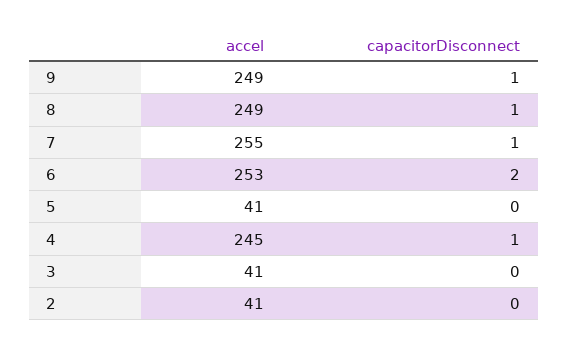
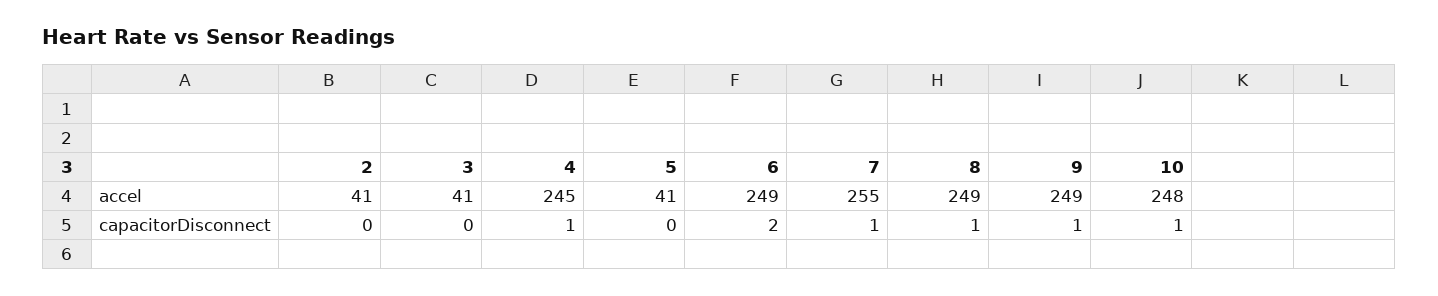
  {
    "accel": {
      "9": 249,
      "8": 249,
      "7": 255,
-     "6": 253,
+     "6": 249,
      "5": 41,
      "4": 245,
      "3": 41,
-     "2": 41
+     "2": 41,
+     "10": 248
    },
    "capacitorDisconnect": {
      "9": 1,
      "8": 1,
      "7": 1,
      "6": 2,
      "5": 0,
      "4": 1,
      "3": 0,
-     "2": 0
+     "2": 0,
+     "10": 1
    }
  }

